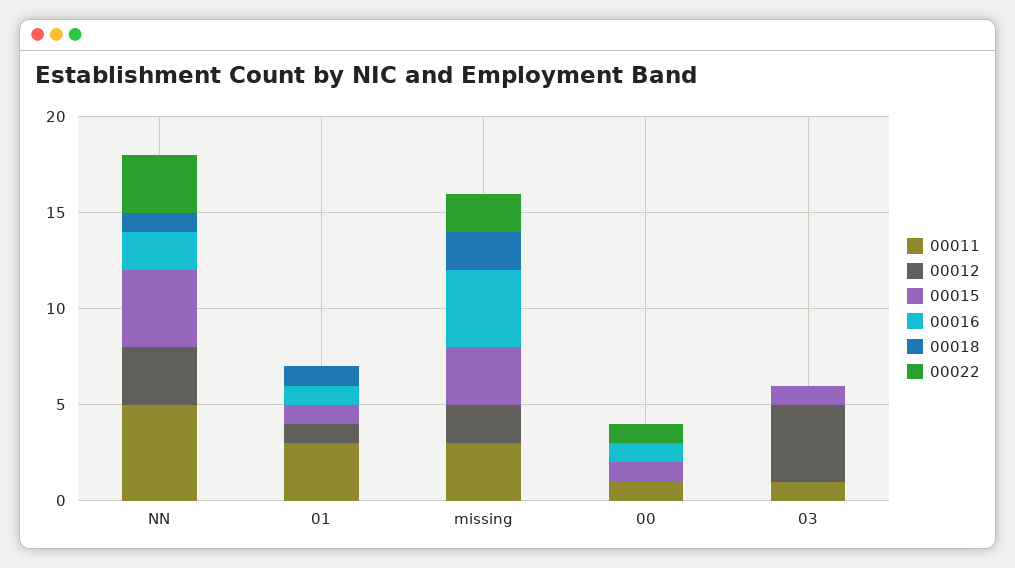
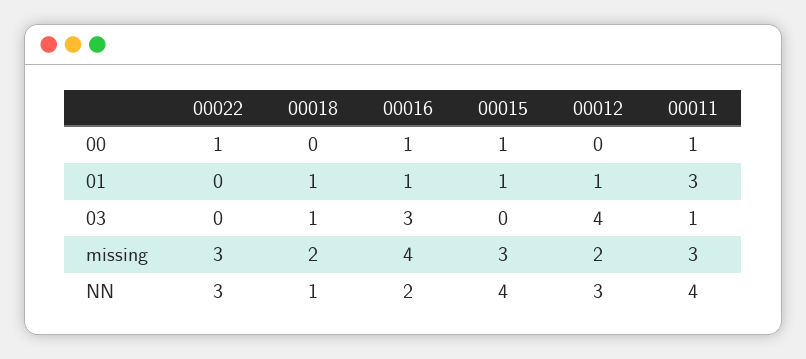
  {
    "00011": {
-     "NN": 5,
+     "NN": 4,
      "01": 3,
      "missing": 3,
      "00": 1,
      "03": 1
    },
    "00012": {
      "NN": 3,
      "01": 1,
      "missing": 2,
      "00": 0,
      "03": 4
    },
    "00015": {
      "NN": 4,
      "01": 1,
      "missing": 3,
      "00": 1,
-     "03": 1
+     "03": 0
    },
    "00016": {
      "NN": 2,
      "01": 1,
      "missing": 4,
      "00": 1,
-     "03": 0
+     "03": 3
    },
    "00018": {
      "NN": 1,
      "01": 1,
      "missing": 2,
      "00": 0,
-     "03": 0
+     "03": 1
    },
    "00022": {
      "NN": 3,
      "01": 0,
-     "missing": 2,
+     "missing": 3,
      "00": 1,
      "03": 0
    }
  }

